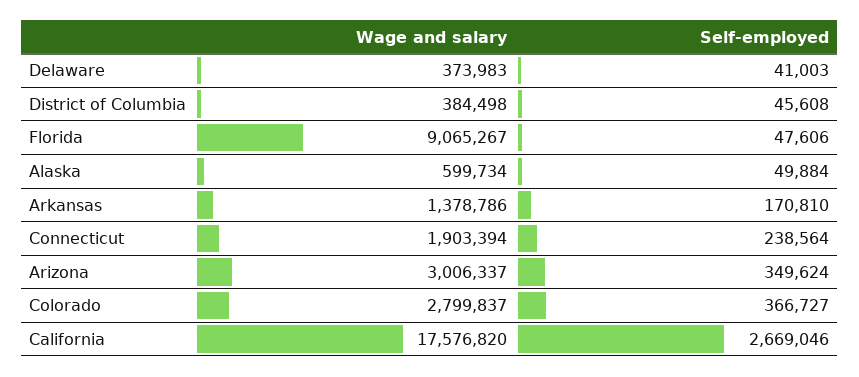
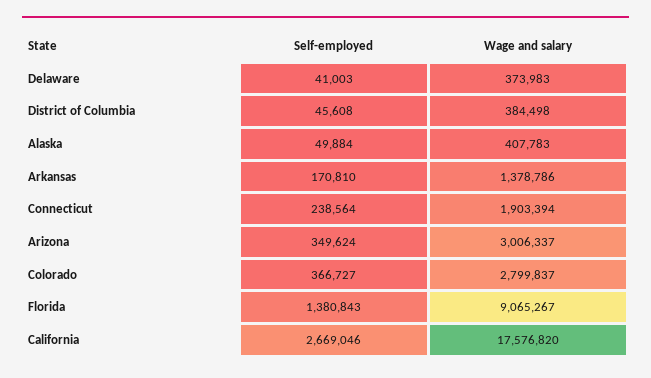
  {
    "Wage and salary": {
      "Delaware": 373983,
      "District of Columbia": 384498,
      "Florida": 9065267,
-     "Alaska": 599734,
+     "Alaska": 407783,
      "Arkansas": 1378786,
      "Connecticut": 1903394,
      "Arizona": 3006337,
      "Colorado": 2799837,
      "California": 17576820
    },
    "Self-employed": {
      "Delaware": 41003,
      "District of Columbia": 45608,
-     "Florida": 47606,
+     "Florida": 1380843,
      "Alaska": 49884,
      "Arkansas": 170810,
      "Connecticut": 238564,
      "Arizona": 349624,
      "Colorado": 366727,
      "California": 2669046
    }
  }

